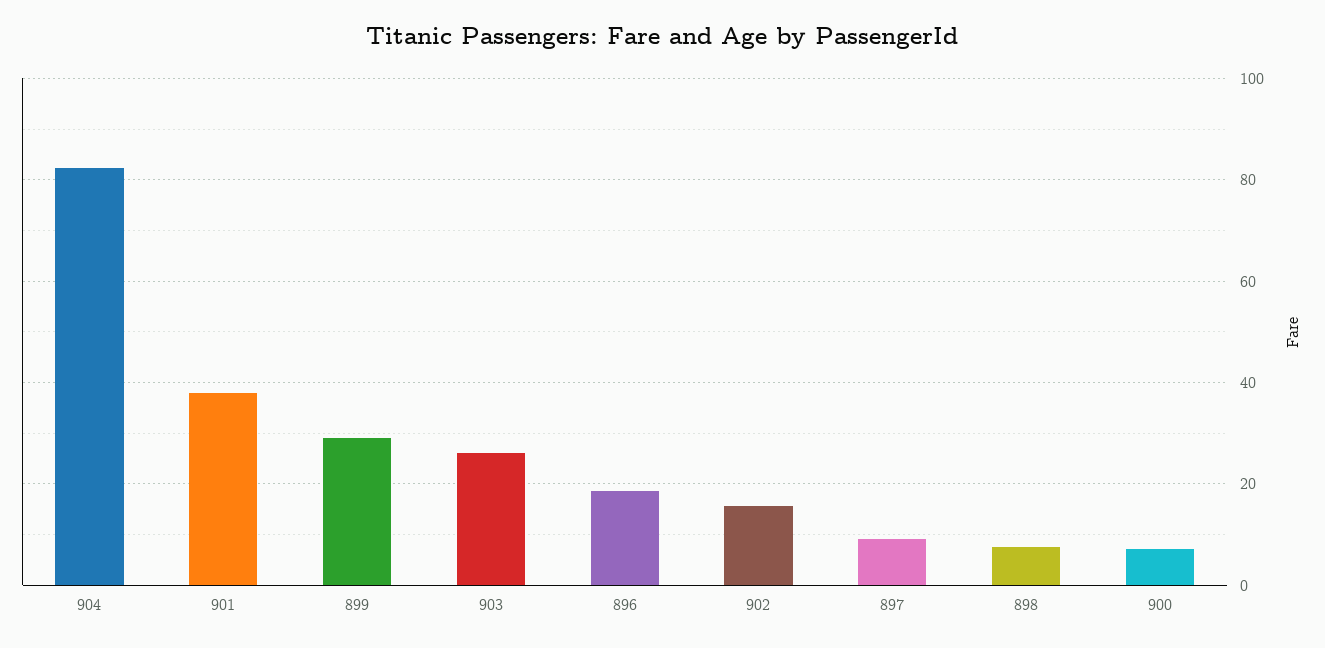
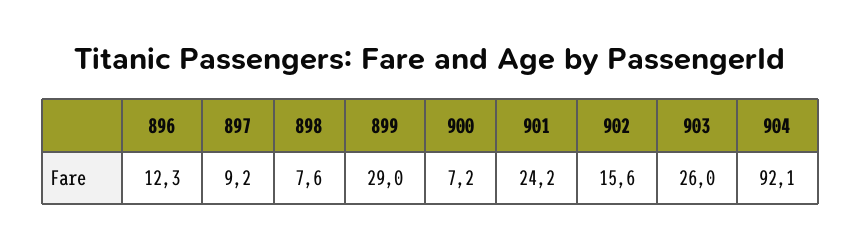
  {
-   "904": 82,
+   "904": 92.1,
-   "901": 38,
+   "901": 24.2,
    "899": 29,
    "903": 26,
-   "896": 18,
+   "896": 12.3,
    "902": 15.6,
    "897": 9.2,
    "898": 7.6,
    "900": 7.2
  }

